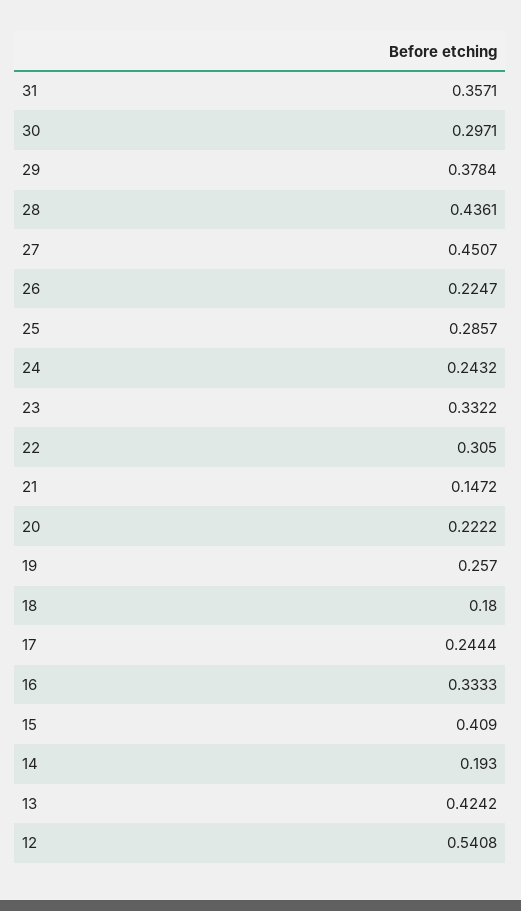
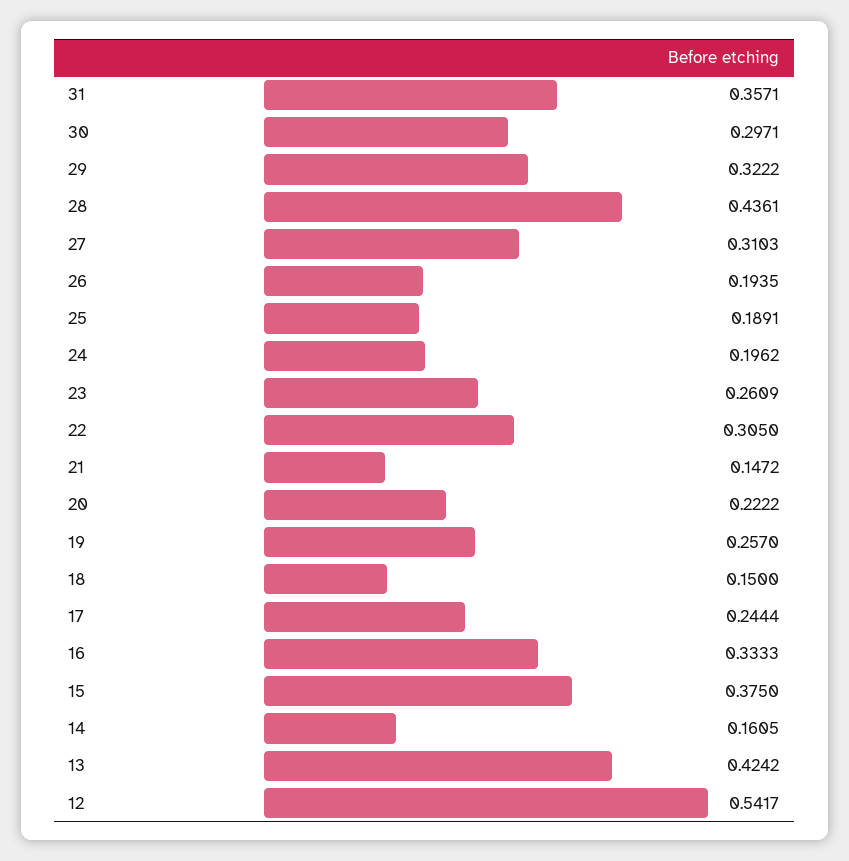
  {
    "31": 0.3571,
    "30": 0.2971,
-   "29": 0.3784,
+   "29": 0.3222,
    "28": 0.4361,
-   "27": 0.4507,
+   "27": 0.3103,
-   "26": 0.2247,
+   "26": 0.1935,
-   "25": 0.2857,
+   "25": 0.1891,
-   "24": 0.2432,
+   "24": 0.1962,
-   "23": 0.3322,
+   "23": 0.2609,
    "22": 0.305,
    "21": 0.1472,
    "20": 0.2222,
    "19": 0.257,
-   "18": 0.18,
+   "18": 0.15,
    "17": 0.2444,
    "16": 0.3333,
-   "15": 0.409,
+   "15": 0.375,
-   "14": 0.193,
+   "14": 0.1605,
    "13": 0.4242,
-   "12": 0.5408
+   "12": 0.5417
  }

